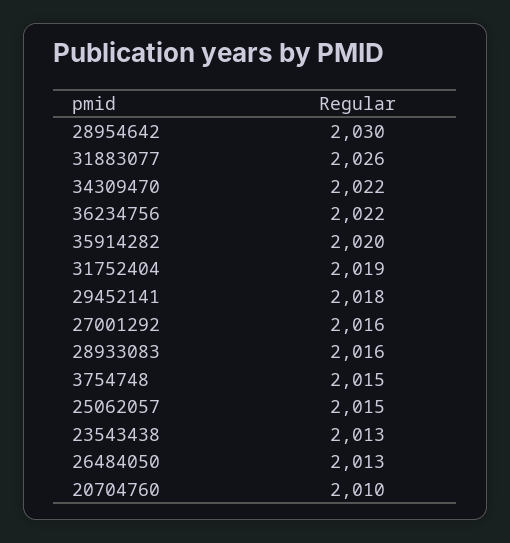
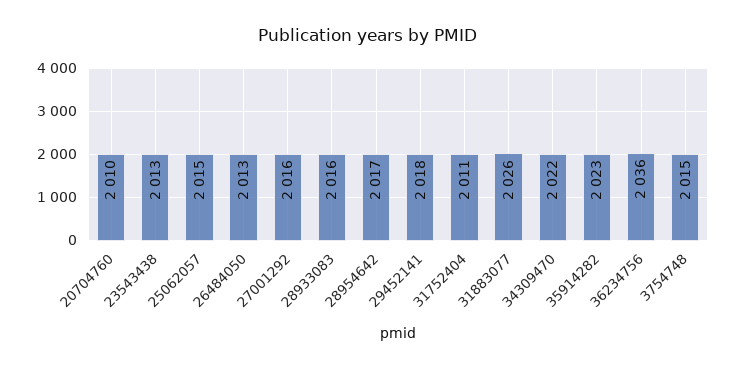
  {
-   "28954642": 2030,
+   "28954642": 2017,
    "31883077": 2026,
    "34309470": 2022,
-   "36234756": 2022,
+   "36234756": 2036,
-   "35914282": 2020,
+   "35914282": 2023,
-   "31752404": 2019,
+   "31752404": 2011,
    "29452141": 2018,
    "27001292": 2016,
    "28933083": 2016,
    "3754748": 2015,
    "25062057": 2015,
    "23543438": 2013,
    "26484050": 2013,
    "20704760": 2010
  }

